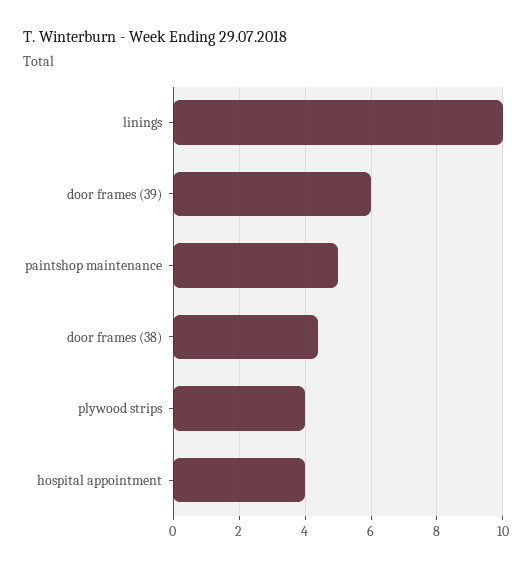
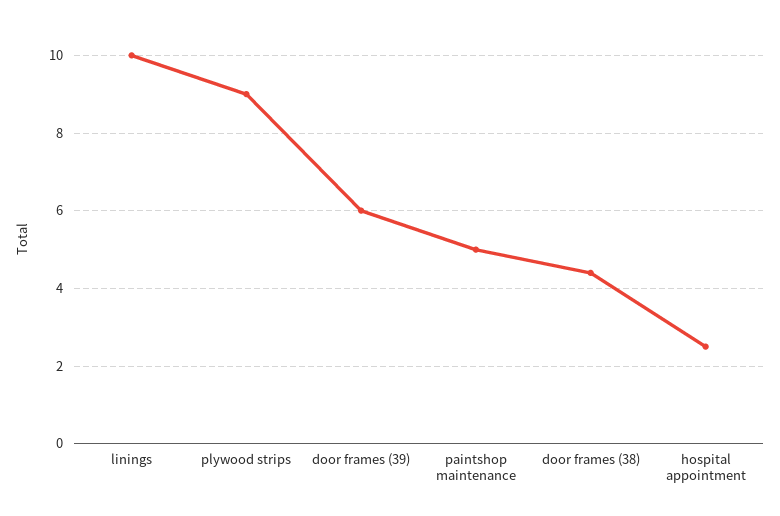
  {
    "linings": 10,
    "door frames (39)": 6,
    "paintshop maintenance": 5,
    "door frames (38)": 4.5,
-   "plywood strips": 4,
+   "plywood strips": 9,
-   "hospital appointment": 4
+   "hospital appointment": 2.5
  }

